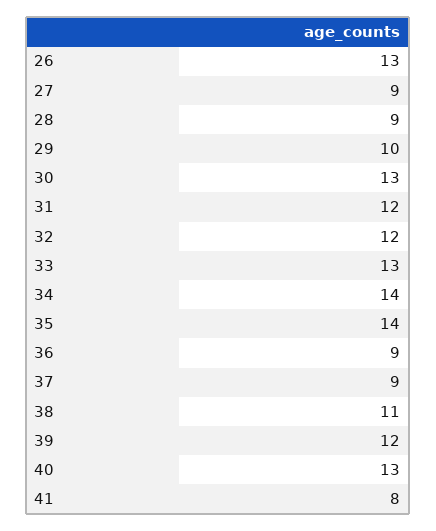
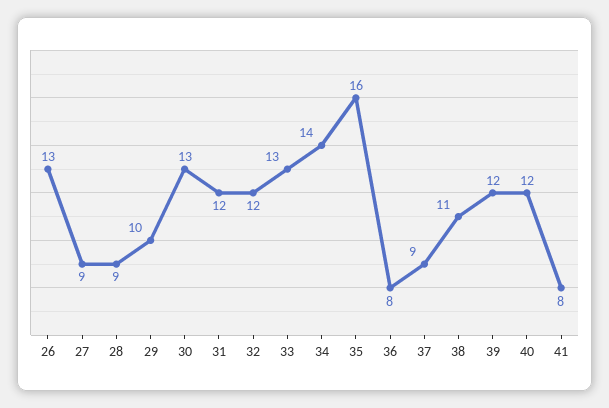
  {
    "26": 13,
    "27": 9,
    "28": 9,
    "29": 10,
    "30": 13,
    "31": 12,
    "32": 12,
    "33": 13,
    "34": 14,
-   "35": 14,
+   "35": 16,
-   "36": 9,
+   "36": 8,
    "37": 9,
    "38": 11,
    "39": 12,
-   "40": 13,
+   "40": 12,
    "41": 8
  }

